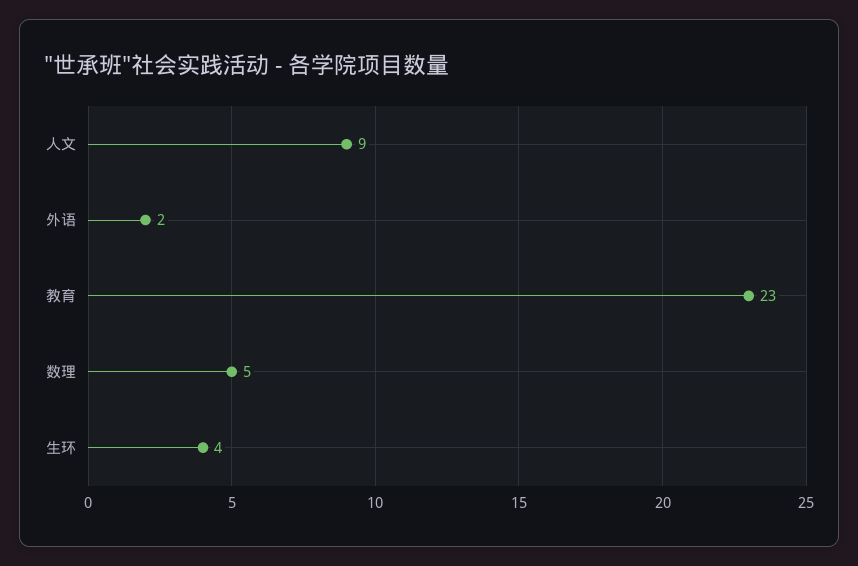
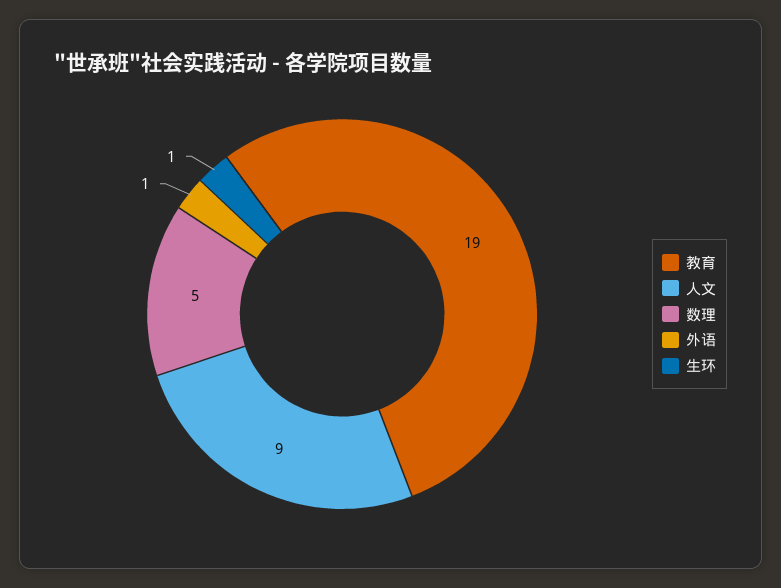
  {
    "人文": 9,
-   "外语": 2,
+   "外语": 1,
-   "教育": 23,
+   "教育": 19,
    "数理": 5,
-   "生环": 4
+   "生环": 1
  }

